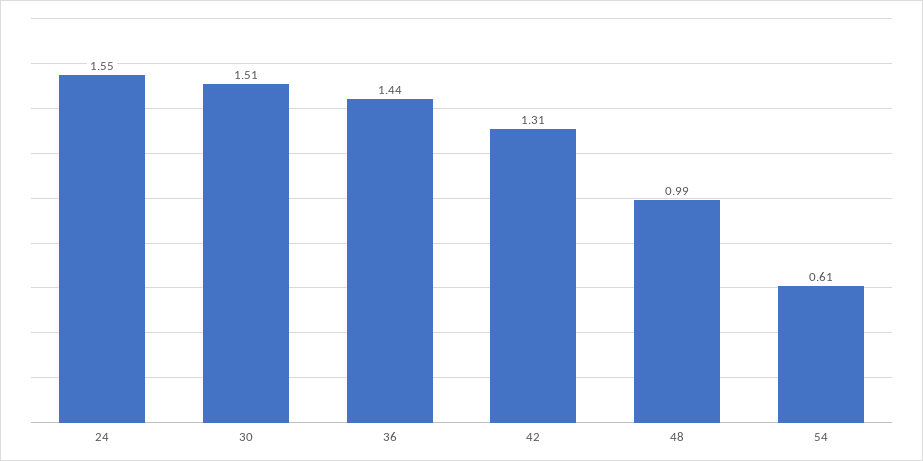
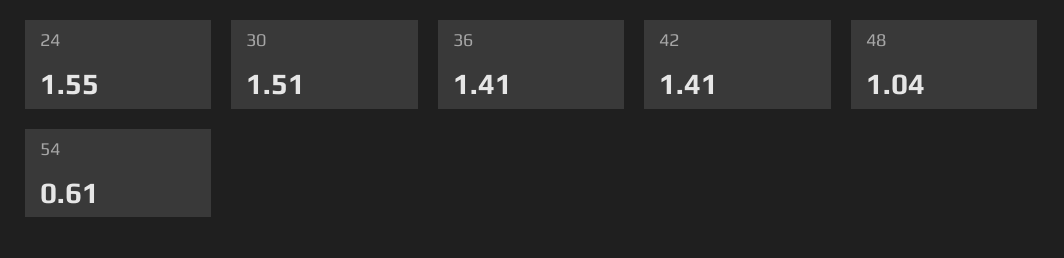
  {
    "24": 1.55,
    "30": 1.51,
-   "36": 1.44,
+   "36": 1.41,
-   "42": 1.31,
+   "42": 1.41,
-   "48": 0.99,
+   "48": 1.04,
    "54": 0.61
  }

